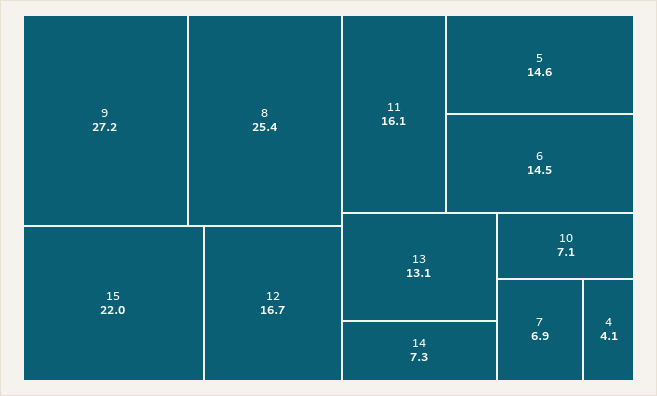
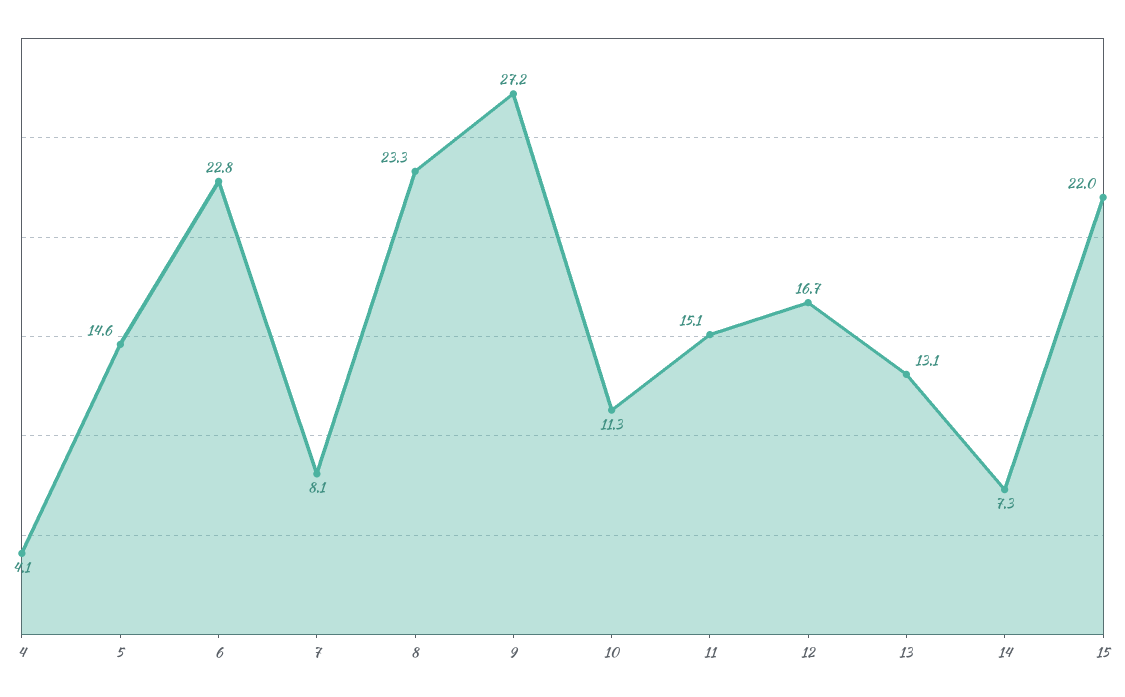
  {
    "9": 27.2,
-   "8": 25.4,
+   "8": 23.3,
    "15": 22,
    "12": 16.7,
-   "11": 16.1,
+   "11": 15.1,
    "5": 14.6,
-   "6": 14.5,
+   "6": 22.8,
    "13": 13.1,
    "14": 7.3,
-   "10": 7.1,
+   "10": 11.3,
-   "7": 6.9,
+   "7": 8.1,
    "4": 4.1
  }

